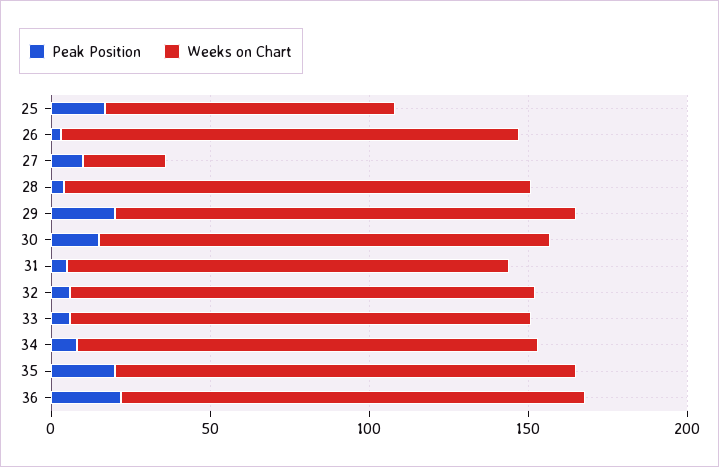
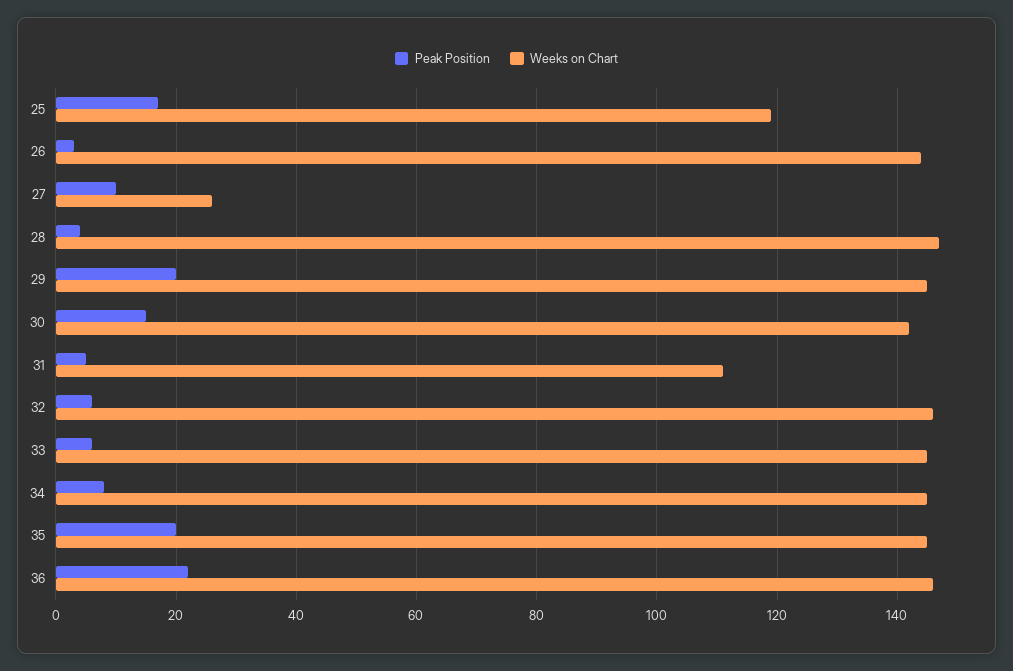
  {
    "Peak Position": {
      "25": 15,
      "26": 5,
      "27": 10,
      "28": 5,
      "29": 20,
      "30": 15,
      "31": 5,
      "32": 5,
      "33": 5,
      "34": 10,
      "35": 20,
      "36": 20
    },
    "Weeks on Chart": {
-     "25": 90,
+     "25": 120,
      "26": 145,
      "27": 25,
      "28": 145,
      "29": 145,
      "30": 140,
-     "31": 140,
+     "31": 110,
      "32": 145,
      "33": 145,
      "34": 145,
      "35": 145,
      "36": 145
    }
  }

